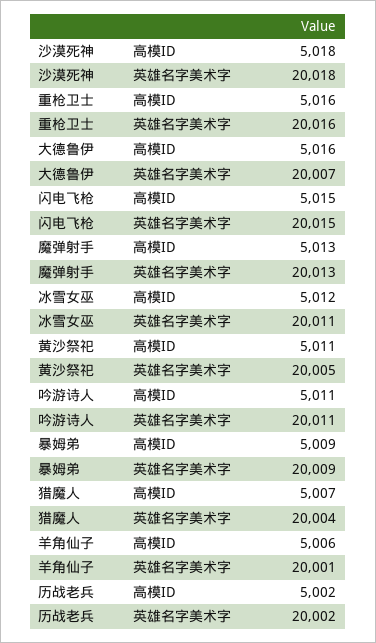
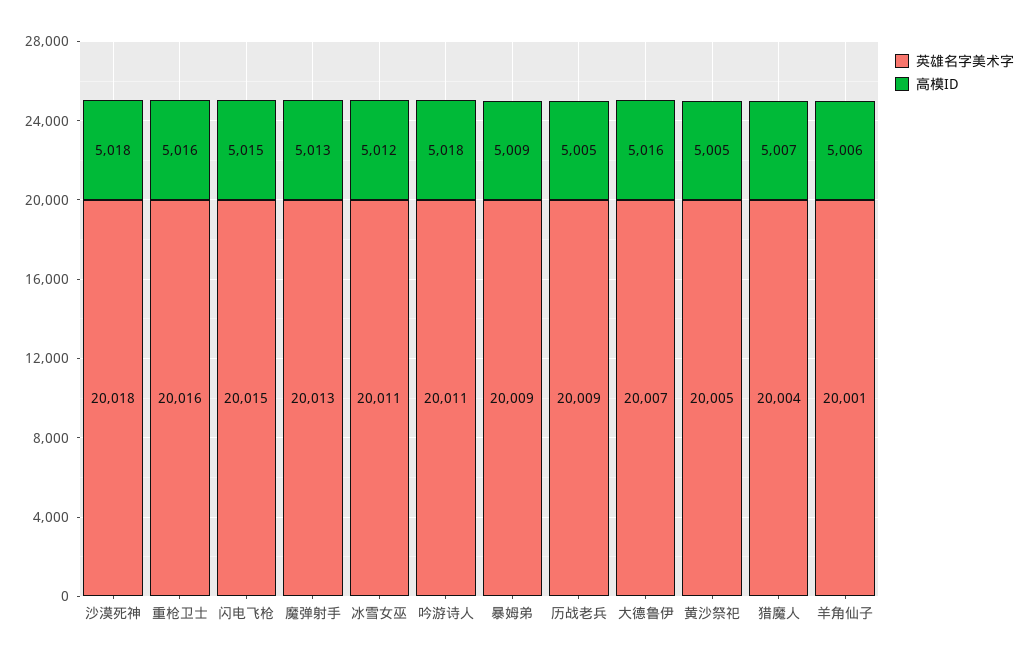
  {
    "高模ID": {
      "沙漠死神": 5018,
      "重枪卫士": 5016,
      "大德鲁伊": 5016,
      "闪电飞枪": 5015,
      "魔弹射手": 5013,
      "冰雪女巫": 5012,
-     "黄沙祭祀": 5011,
+     "黄沙祭祀": 5005,
-     "吟游诗人": 5011,
+     "吟游诗人": 5018,
      "暴姆弟": 5009,
      "猎魔人": 5007,
      "羊角仙子": 5006,
-     "历战老兵": 5002
+     "历战老兵": 5005
    },
    "英雄名字美术字": {
      "沙漠死神": 20018,
      "重枪卫士": 20016,
      "大德鲁伊": 20007,
      "闪电飞枪": 20015,
      "魔弹射手": 20013,
      "冰雪女巫": 20011,
      "黄沙祭祀": 20005,
      "吟游诗人": 20011,
      "暴姆弟": 20009,
      "猎魔人": 20004,
      "羊角仙子": 20001,
-     "历战老兵": 20002
+     "历战老兵": 20009
    }
  }

